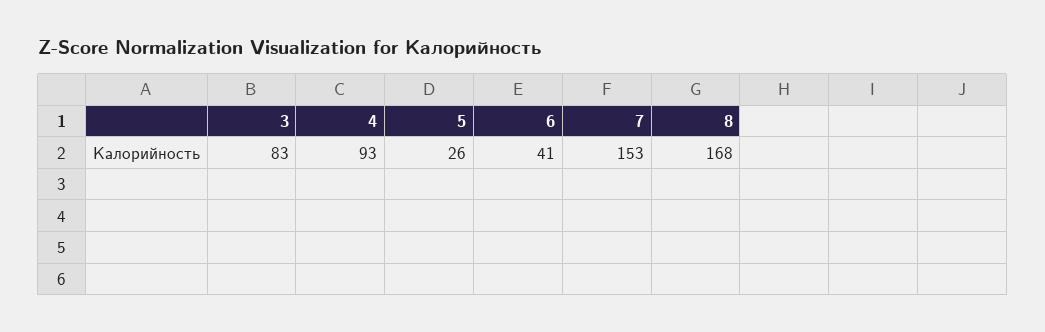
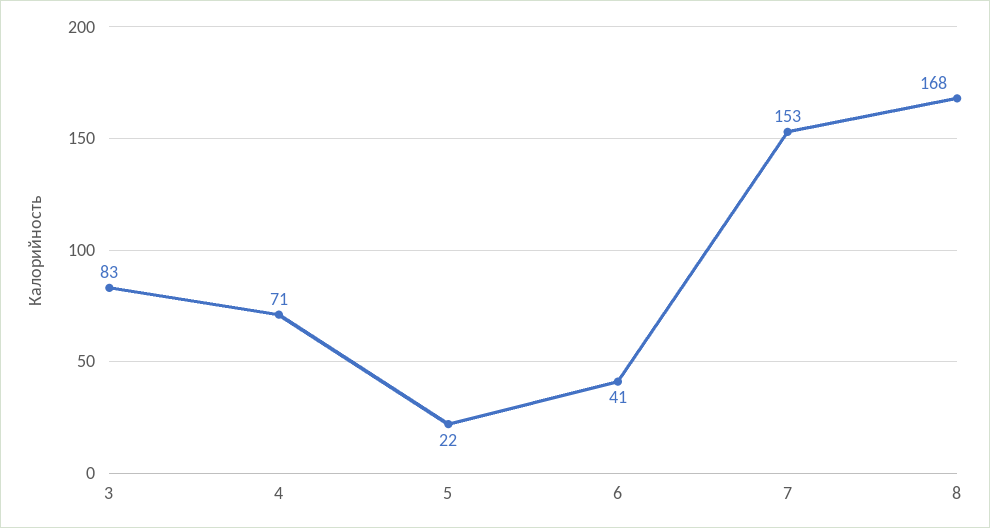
  {
    "3": 83,
-   "4": 93,
+   "4": 71,
-   "5": 26,
+   "5": 22,
    "6": 41,
    "7": 153,
    "8": 168
  }

